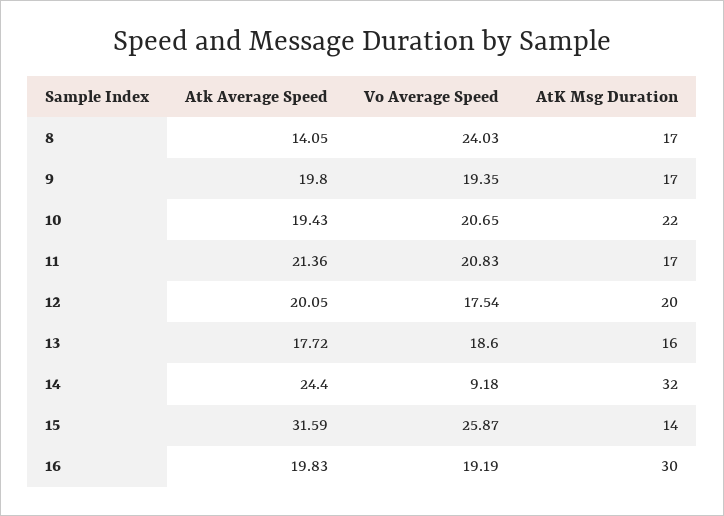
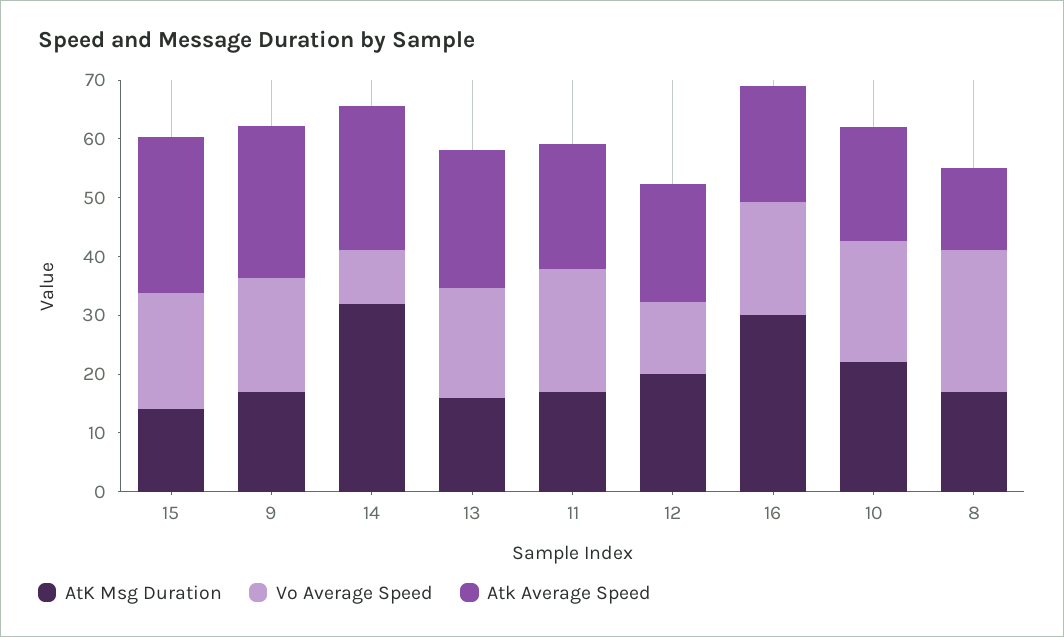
  {
    "Atk Average Speed": {
      "8": 14.05,
-     "9": 19.8,
+     "9": 26,
      "10": 19.43,
      "11": 21.36,
      "12": 20.05,
-     "13": 17.72,
+     "13": 24,
      "14": 24.4,
-     "15": 31.59,
+     "15": 26,
      "16": 19.83
    },
    "Vo Average Speed": {
      "8": 24.03,
      "9": 19.35,
      "10": 20.65,
      "11": 20.83,
-     "12": 17.54,
+     "12": 12,
      "13": 18.6,
      "14": 9.18,
-     "15": 25.87,
+     "15": 20,
      "16": 19.19
    },
    "AtK Msg Duration": {
      "8": 17,
      "9": 17,
      "10": 22,
      "11": 17,
      "12": 20,
      "13": 16,
      "14": 32,
      "15": 14,
      "16": 30
    }
  }

